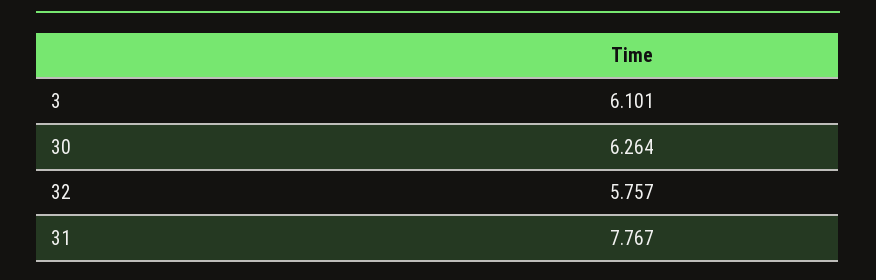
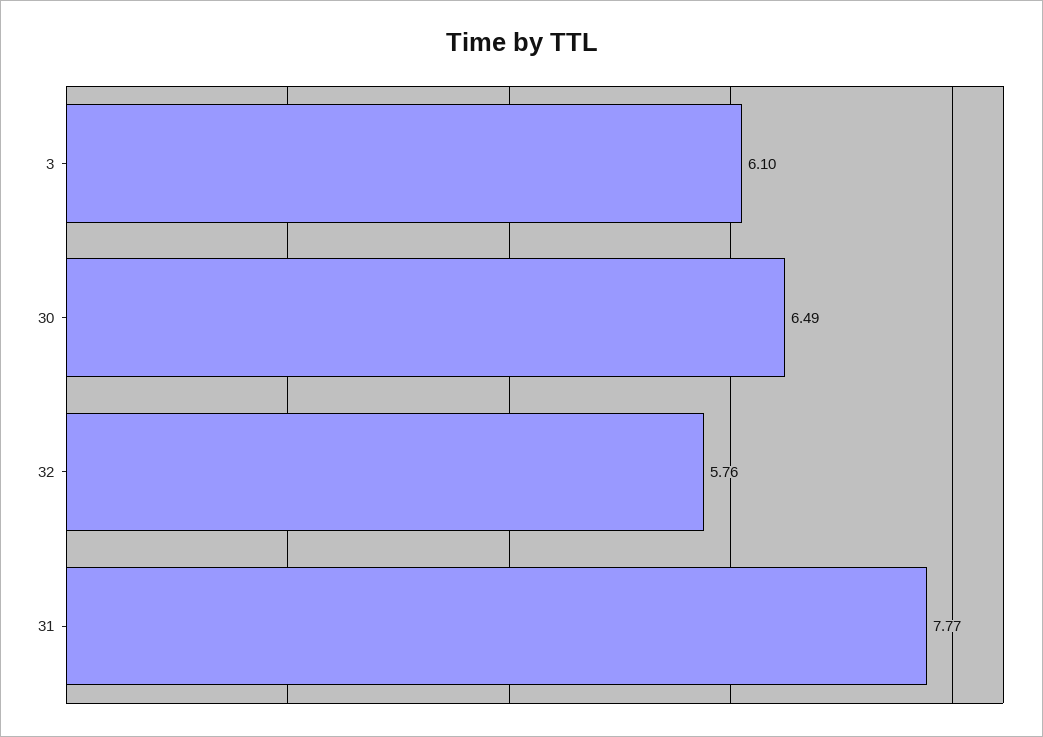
  {
    "3": 6.101,
-   "30": 6.264,
+   "30": 6.49,
    "32": 5.757,
    "31": 7.767
  }

